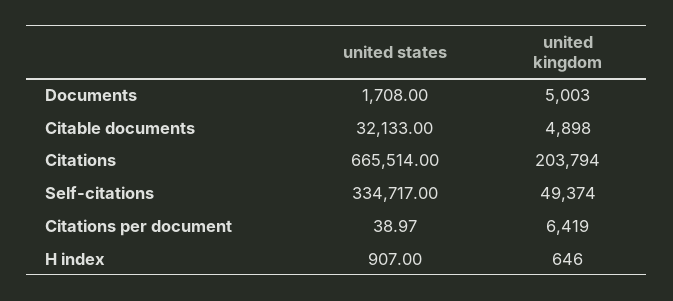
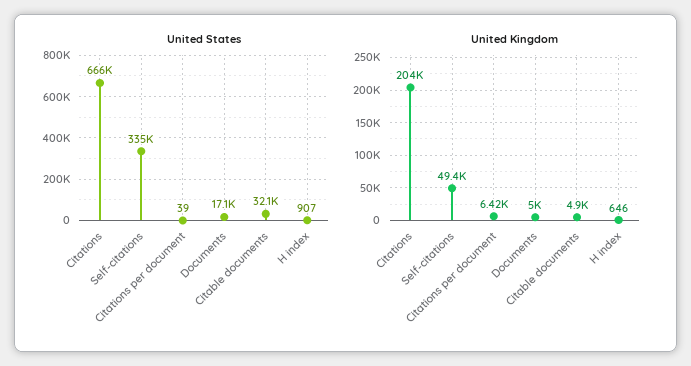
  {
    "united states": {
-     "Documents": 1708,
+     "Documents": 17100,
      "Citable documents": 32133,
      "Citations": 665514,
      "Self-citations": 334717,
      "Citations per document": 38.97,
      "H index": 907
    },
    "united kingdom": {
      "Documents": 5003,
      "Citable documents": 4898,
      "Citations": 203794,
      "Self-citations": 49374,
      "Citations per document": 6419,
      "H index": 646
    }
  }

